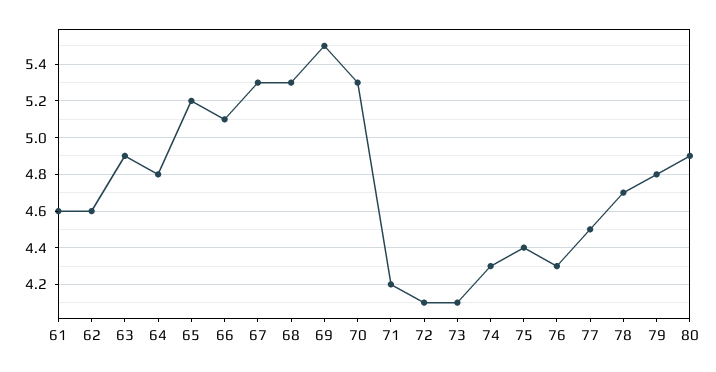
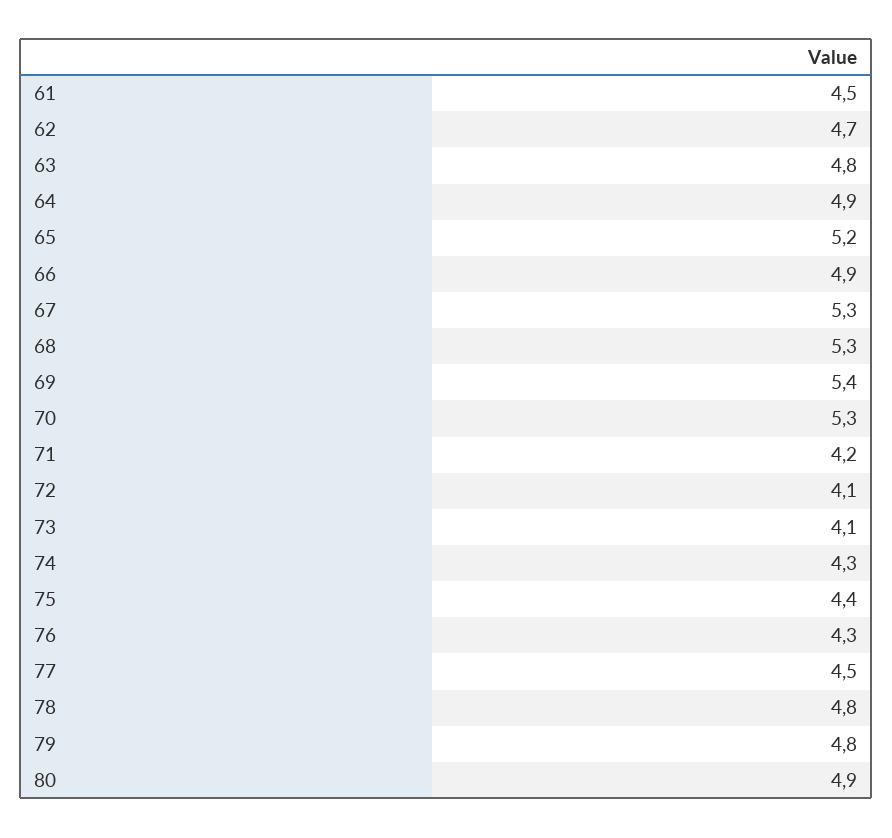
  {
-   "61": 4.6,
+   "61": 4.5,
-   "62": 4.6,
+   "62": 4.7,
-   "63": 4.9,
+   "63": 4.8,
-   "64": 4.8,
+   "64": 4.9,
    "65": 5.2,
-   "66": 5.1,
+   "66": 4.9,
    "67": 5.3,
    "68": 5.3,
-   "69": 5.5,
+   "69": 5.4,
    "70": 5.3,
    "71": 4.2,
    "72": 4.1,
    "73": 4.1,
    "74": 4.3,
    "75": 4.4,
    "76": 4.3,
    "77": 4.5,
-   "78": 4.7,
+   "78": 4.8,
    "79": 4.8,
    "80": 4.9
  }

